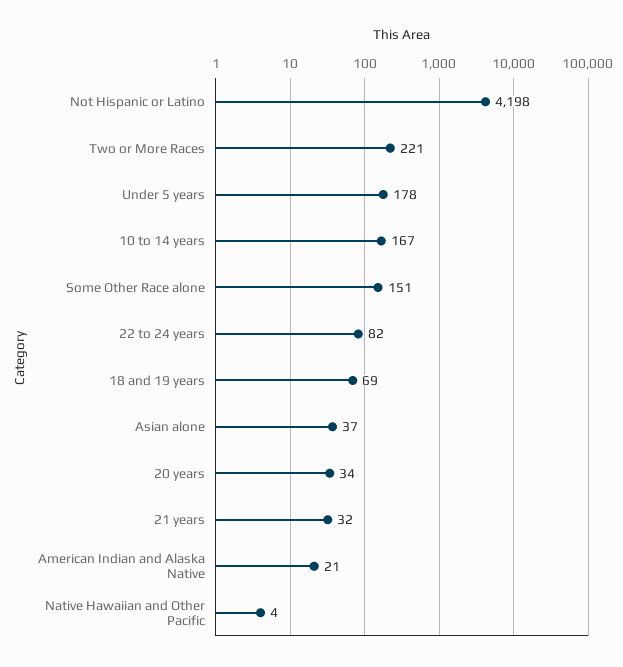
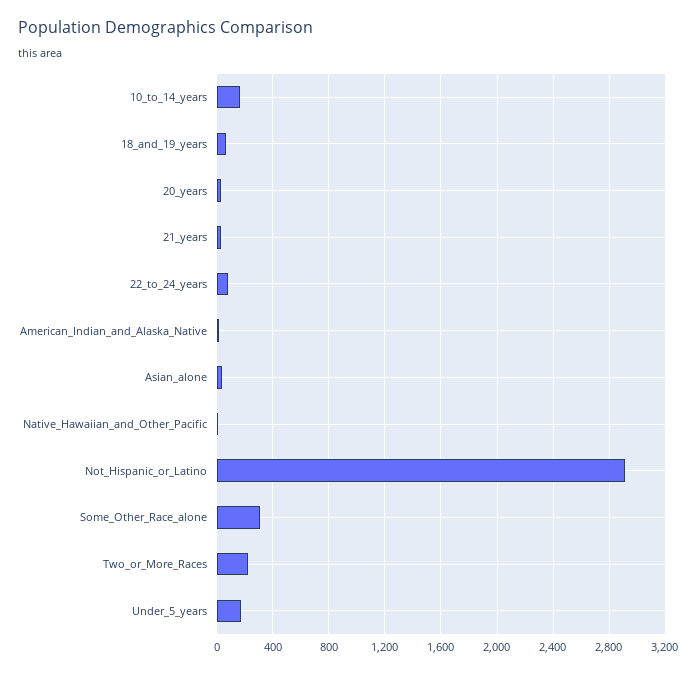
  {
-   "Not Hispanic or Latino": 4198,
+   "Not Hispanic or Latino": 2900,
    "Two or More Races": 221,
    "Under 5 years": 178,
    "10 to 14 years": 167,
-   "Some Other Race alone": 151,
+   "Some Other Race alone": 300,
    "22 to 24 years": 82,
    "18 and 19 years": 69,
    "Asian alone": 37,
    "20 years": 34,
    "21 years": 32,
    "American Indian and Alaska Native": 21,
    "Native Hawaiian and Other Pacific": 4
  }

